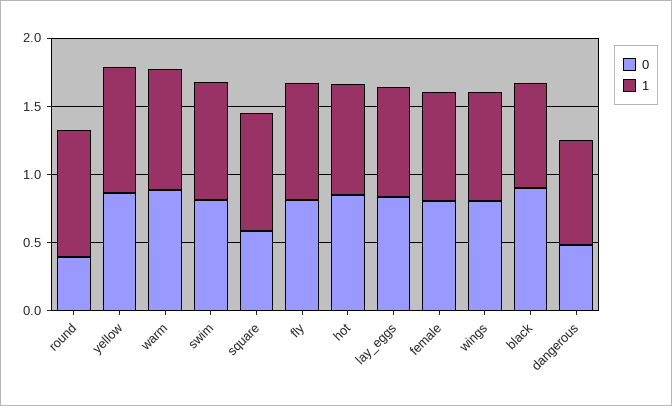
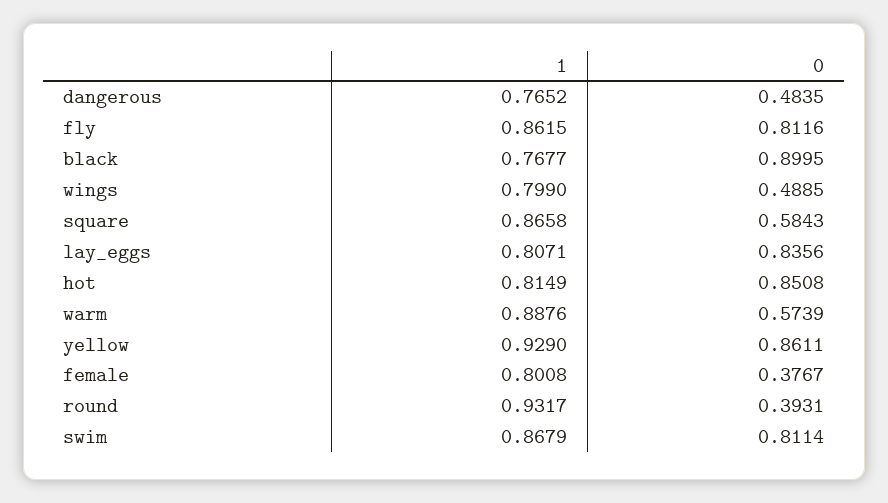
  {
    "0": {
      "round": 0.3931,
      "yellow": 0.8611,
-     "warm": 0.9,
+     "warm": 0.5739,
      "swim": 0.8114,
      "square": 0.5843,
      "fly": 0.8116,
      "hot": 0.8508,
      "lay_eggs": 0.8356,
-     "female": 0.8,
+     "female": 0.3767,
-     "wings": 0.8,
+     "wings": 0.4885,
      "black": 0.8995,
      "dangerous": 0.4835
    },
    "1": {
      "round": 0.9317,
      "yellow": 0.929,
      "warm": 0.8876,
      "swim": 0.8679,
      "square": 0.8658,
      "fly": 0.8615,
      "hot": 0.8149,
      "lay_eggs": 0.8071,
      "female": 0.8008,
      "wings": 0.799,
      "black": 0.7677,
      "dangerous": 0.7652
    }
  }

